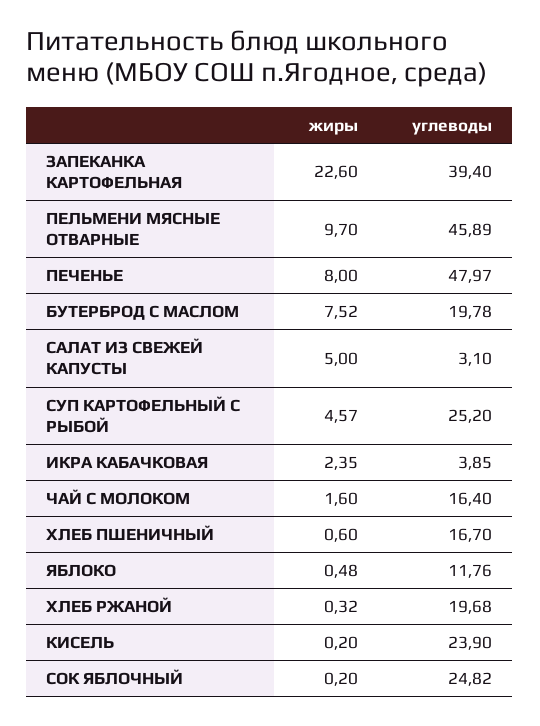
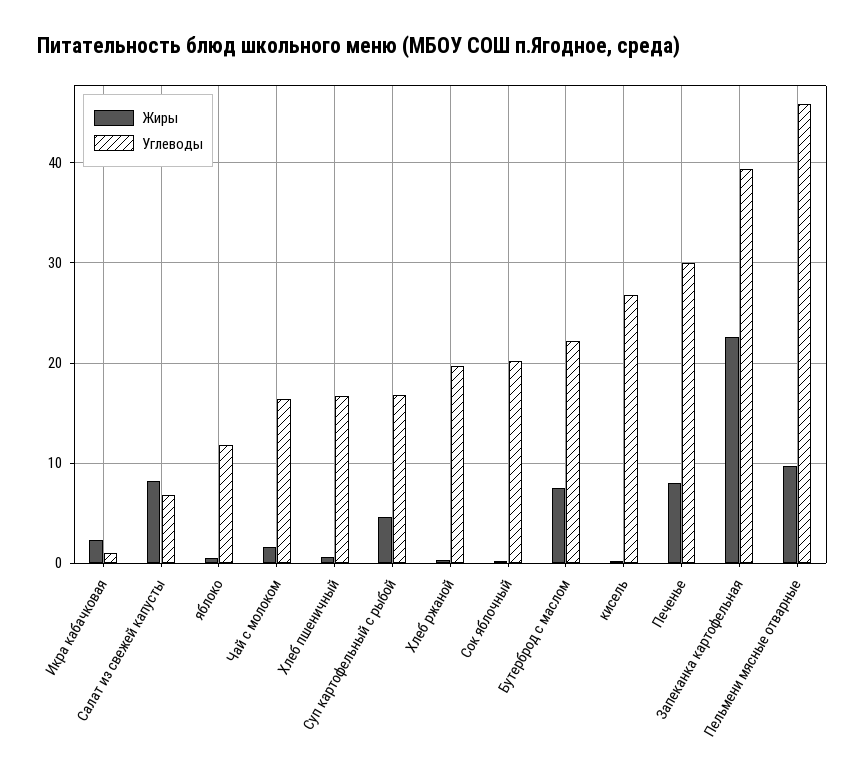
  {
    "жиры": {
      "ЗАПЕКАНКА КАРТОФЕЛЬНАЯ": 22.6,
      "ПЕЛЬМЕНИ МЯСНЫЕ ОТВАРНЫЕ": 9.7,
      "ПЕЧЕНЬЕ": 8,
      "БУТЕРБРОД С МАСЛОМ": 7.52,
-     "САЛАТ ИЗ СВЕЖЕЙ КАПУСТЫ": 5,
+     "САЛАТ ИЗ СВЕЖЕЙ КАПУСТЫ": 8,
      "СУП КАРТОФЕЛЬНЫЙ С РЫБОЙ": 4.57,
      "ИКРА КАБАЧКОВАЯ": 2.35,
      "ЧАЙ С МОЛОКОМ": 1.6,
      "ХЛЕБ ПШЕНИЧНЫЙ": 0.6,
      "ЯБЛОКО": 0.48,
      "ХЛЕБ РЖАНОЙ": 0.32,
      "КИСЕЛЬ": 0.2,
      "СОК ЯБЛОЧНЫЙ": 0.2
    },
    "углеводы": {
      "ЗАПЕКАНКА КАРТОФЕЛЬНАЯ": 39.4,
      "ПЕЛЬМЕНИ МЯСНЫЕ ОТВАРНЫЕ": 45.89,
-     "ПЕЧЕНЬЕ": 47.97,
+     "ПЕЧЕНЬЕ": 30,
-     "БУТЕРБРОД С МАСЛОМ": 19.78,
+     "БУТЕРБРОД С МАСЛОМ": 22,
-     "САЛАТ ИЗ СВЕЖЕЙ КАПУСТЫ": 3.1,
+     "САЛАТ ИЗ СВЕЖЕЙ КАПУСТЫ": 7,
-     "СУП КАРТОФЕЛЬНЫЙ С РЫБОЙ": 25.2,
+     "СУП КАРТОФЕЛЬНЫЙ С РЫБОЙ": 17,
-     "ИКРА КАБАЧКОВАЯ": 3.85,
+     "ИКРА КАБАЧКОВАЯ": 1,
      "ЧАЙ С МОЛОКОМ": 16.4,
      "ХЛЕБ ПШЕНИЧНЫЙ": 16.7,
      "ЯБЛОКО": 11.76,
      "ХЛЕБ РЖАНОЙ": 19.68,
-     "КИСЕЛЬ": 23.9,
+     "КИСЕЛЬ": 27,
-     "СОК ЯБЛОЧНЫЙ": 24.82
+     "СОК ЯБЛОЧНЫЙ": 20
    }
  }

